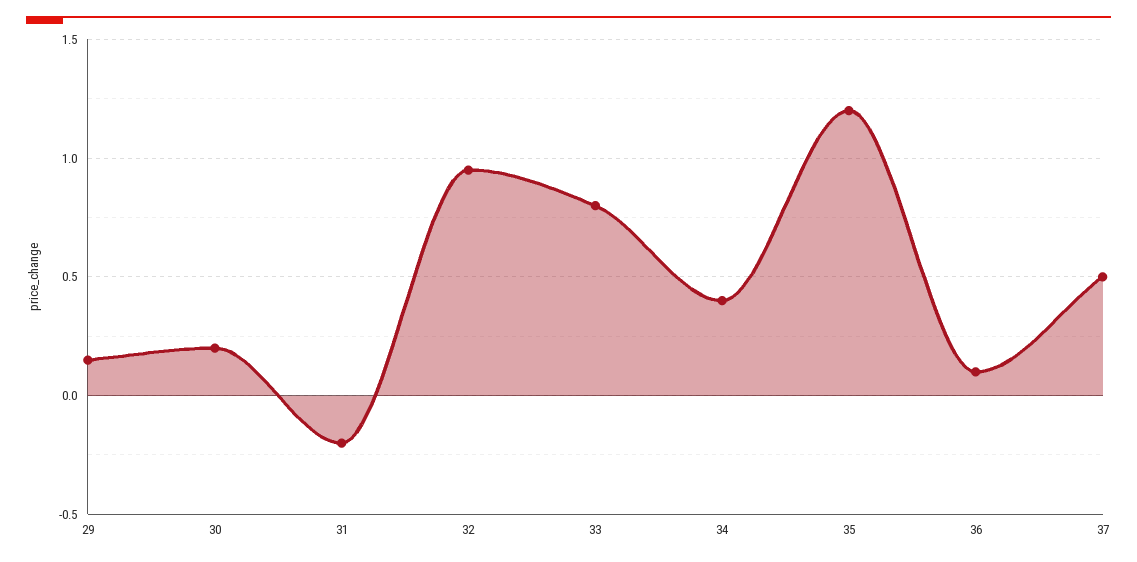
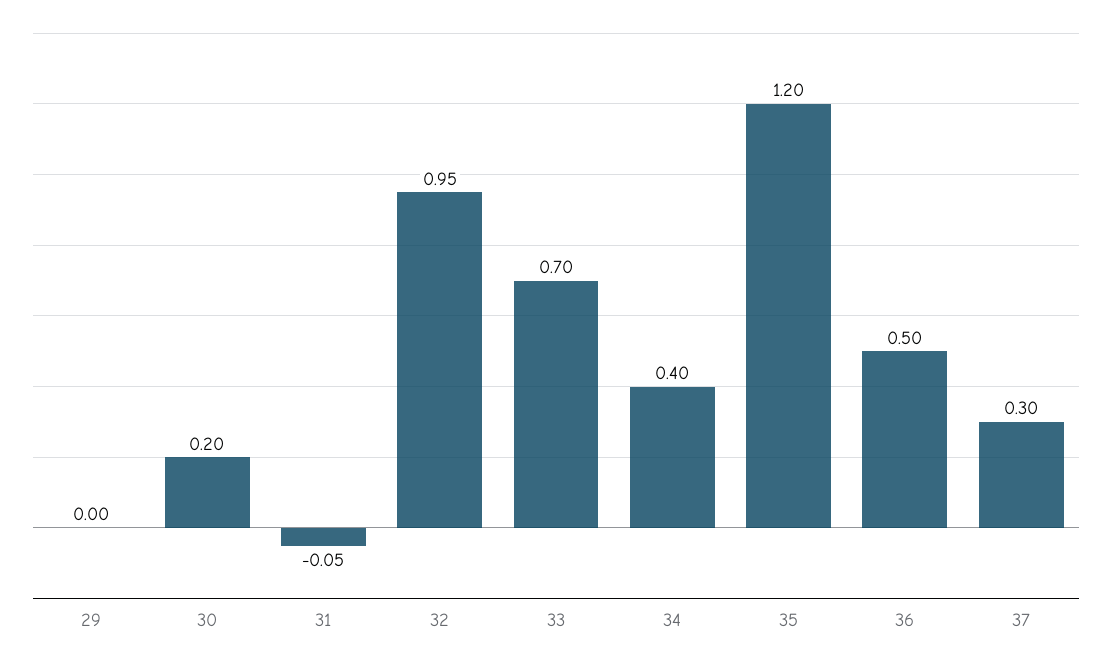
  {
-   "29": 0.15,
+   "29": 0,
    "30": 0.2,
-   "31": -0.2,
+   "31": -0.05,
    "32": 0.95,
-   "33": 0.8,
+   "33": 0.7,
    "34": 0.4,
    "35": 1.2,
-   "36": 0.1,
+   "36": 0.5,
-   "37": 0.5
+   "37": 0.3
  }

